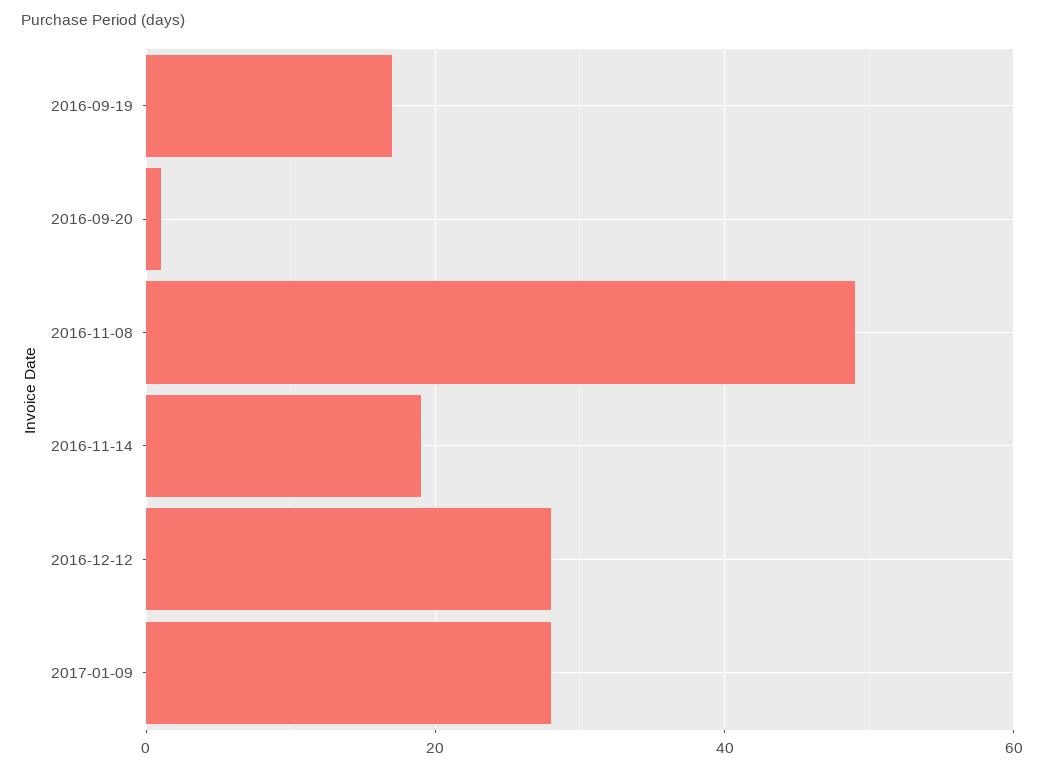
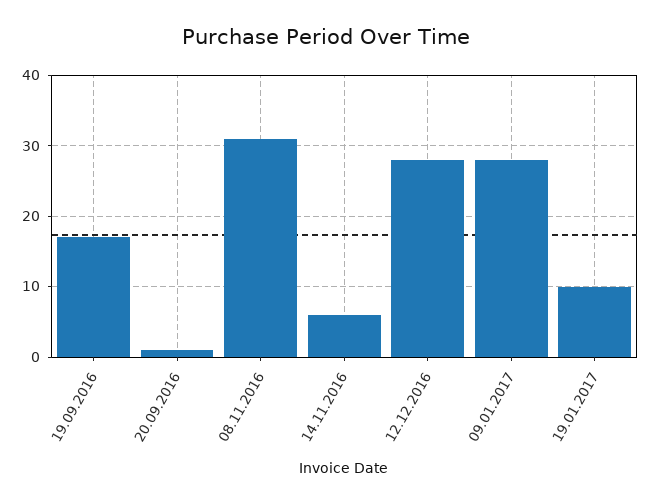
  {
    "2016-09-19": 17,
    "2016-09-20": 1,
-   "2016-11-08": 50,
+   "2016-11-08": 31,
-   "2016-11-14": 20,
+   "2016-11-14": 6,
    "2016-12-12": 28,
-   "2017-01-09": 28
+   "2017-01-09": 28,
+   "19.01.2017": 10
  }

